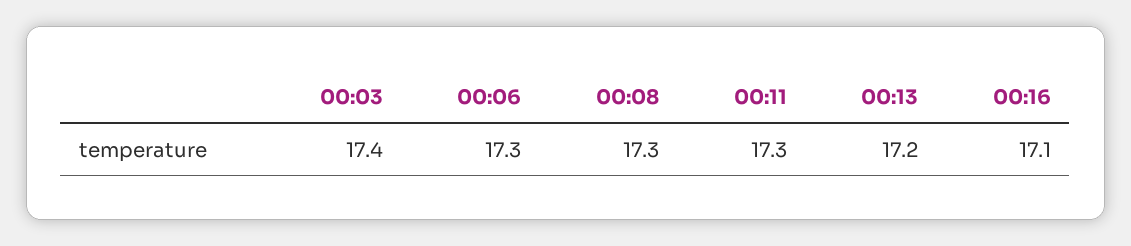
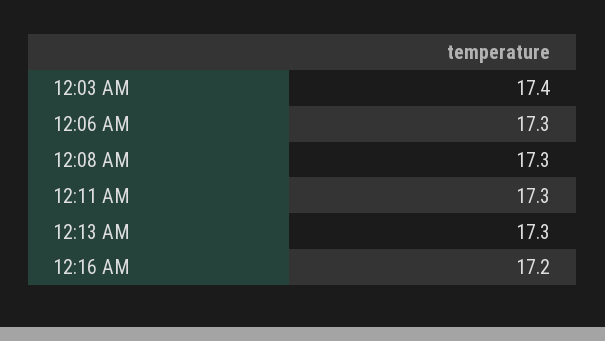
  {
    "00:03": 17.4,
    "00:06": 17.3,
    "00:08": 17.3,
    "00:11": 17.3,
-   "00:13": 17.2,
+   "00:13": 17.3,
-   "00:16": 17.1
+   "00:16": 17.2
  }

